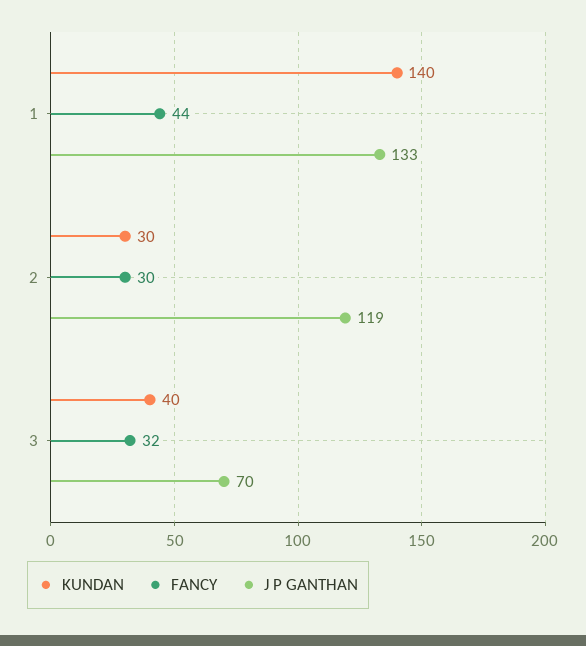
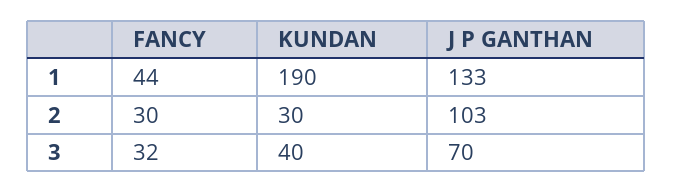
  {
    "KUNDAN": {
-     "1": 140,
+     "1": 190,
      "2": 30,
      "3": 40
    },
    "FANCY": {
      "1": 44,
      "2": 30,
      "3": 32
    },
    "J P GANTHAN": {
      "1": 133,
-     "2": 119,
+     "2": 103,
      "3": 70
    }
  }

